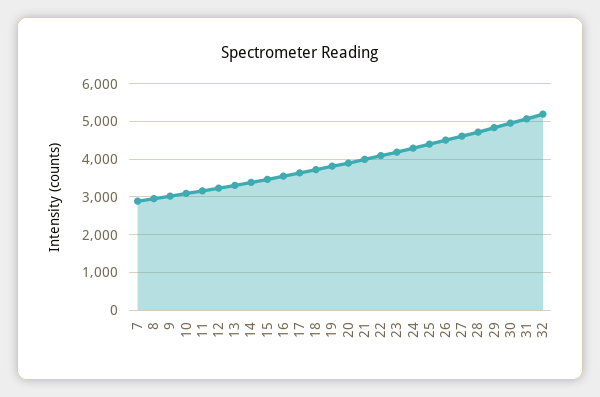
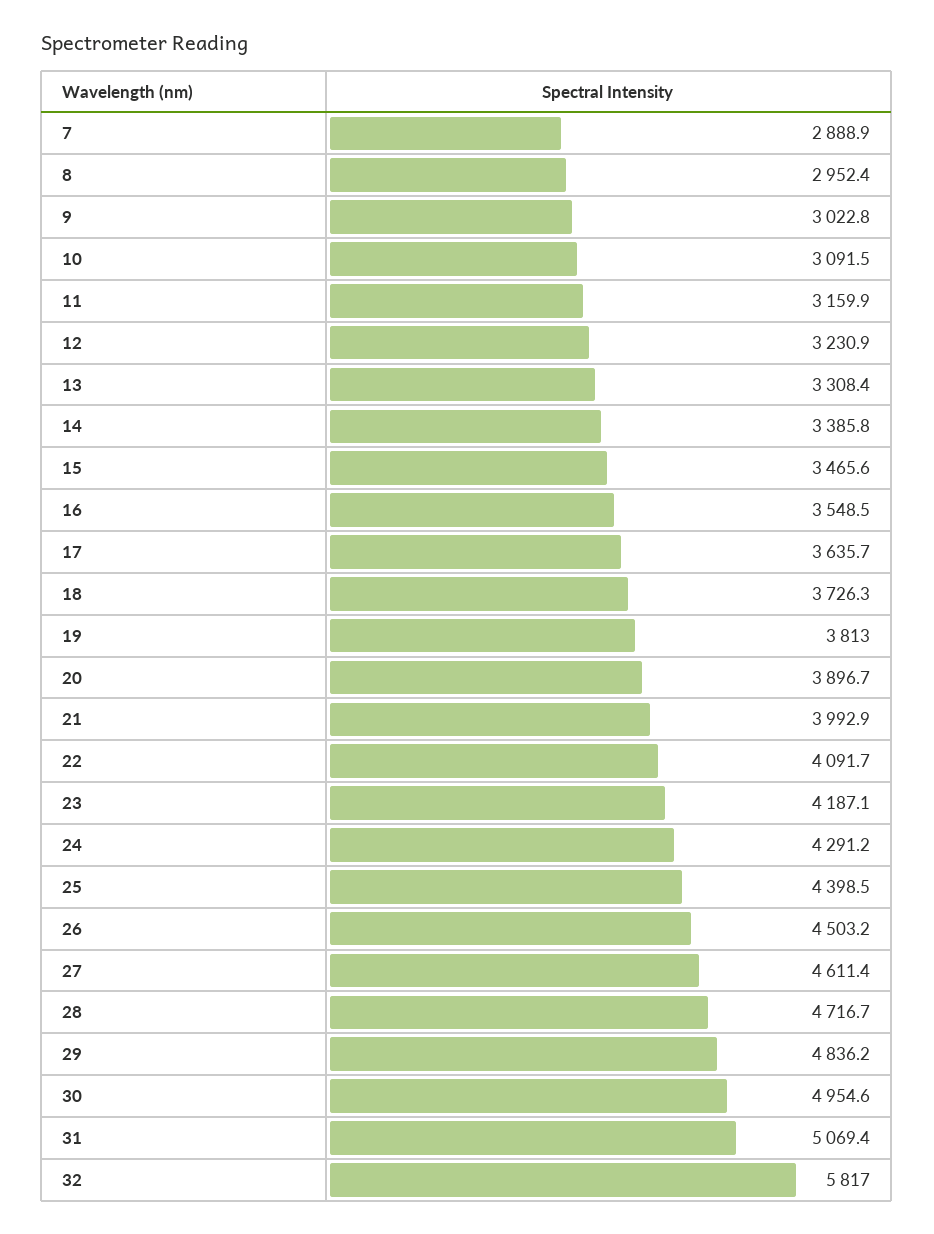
  {
    "7": 2888.9,
    "8": 2952.4,
    "9": 3022.8,
    "10": 3091.5,
    "11": 3159.9,
    "12": 3230.9,
    "13": 3308.4,
    "14": 3385.8,
    "15": 3465.6,
    "16": 3548.5,
    "17": 3635.7,
    "18": 3726.3,
    "19": 3813,
    "20": 3896.7,
    "21": 3992.9,
    "22": 4091.7,
    "23": 4187.1,
    "24": 4291.2,
    "25": 4398.5,
    "26": 4503.2,
    "27": 4611.4,
    "28": 4716.7,
    "29": 4836.2,
    "30": 4954.6,
    "31": 5069.4,
-   "32": 5200
+   "32": 5817
  }

